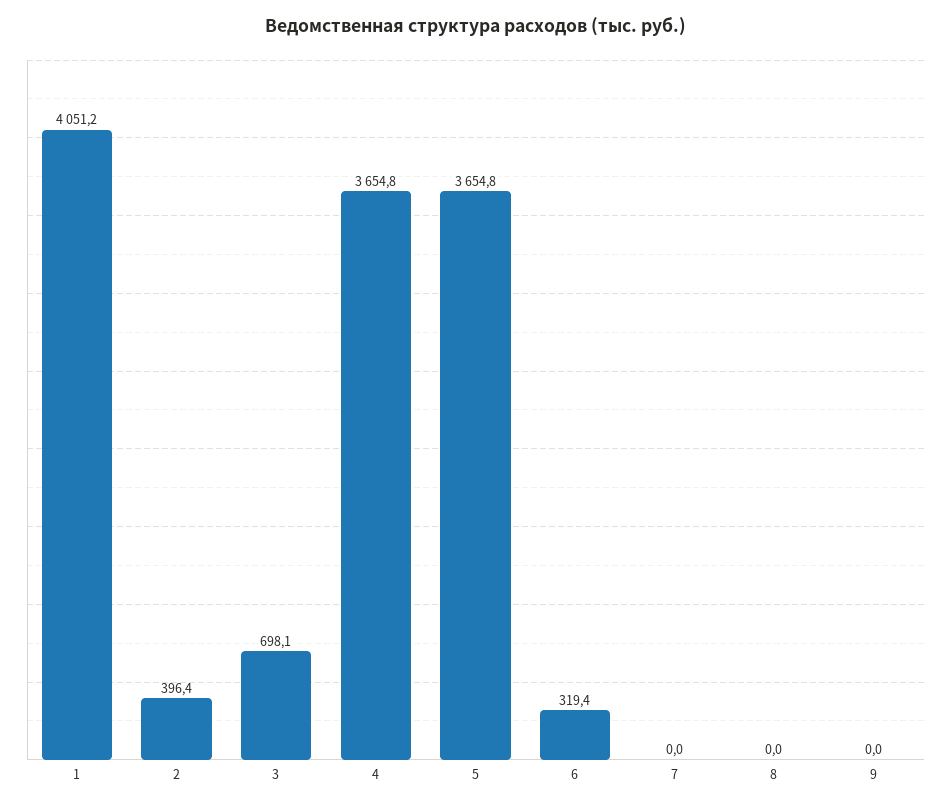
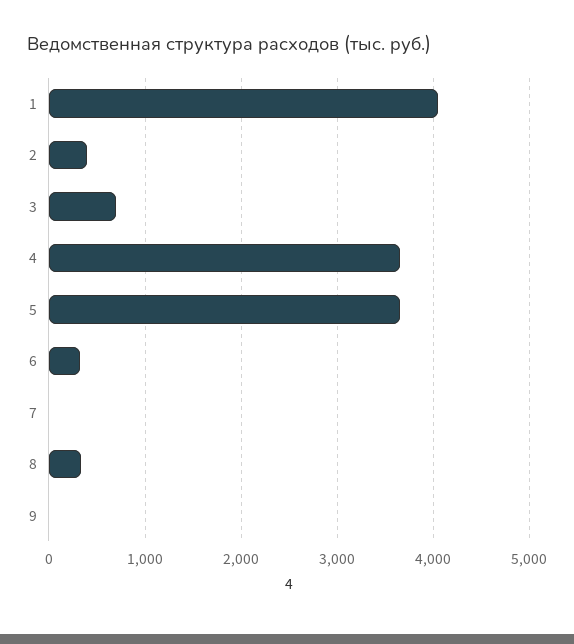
  {
    "1": 4051.2,
    "2": 396.4,
    "3": 698.1,
    "4": 3654.8,
    "5": 3654.8,
    "6": 319.4,
    "7": 0,
-   "8": 0,
+   "8": 300,
    "9": 0
  }

